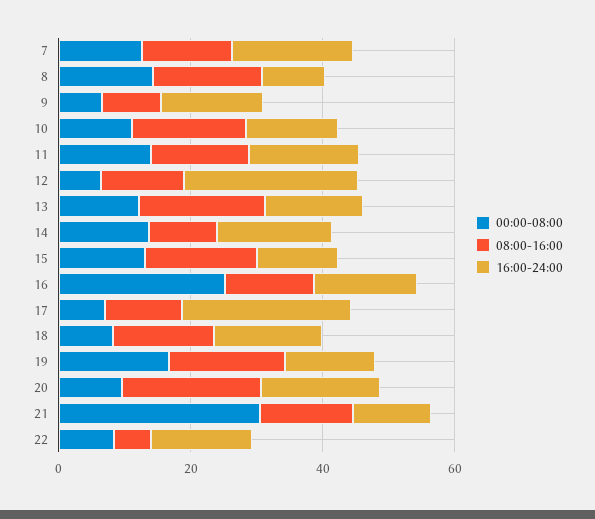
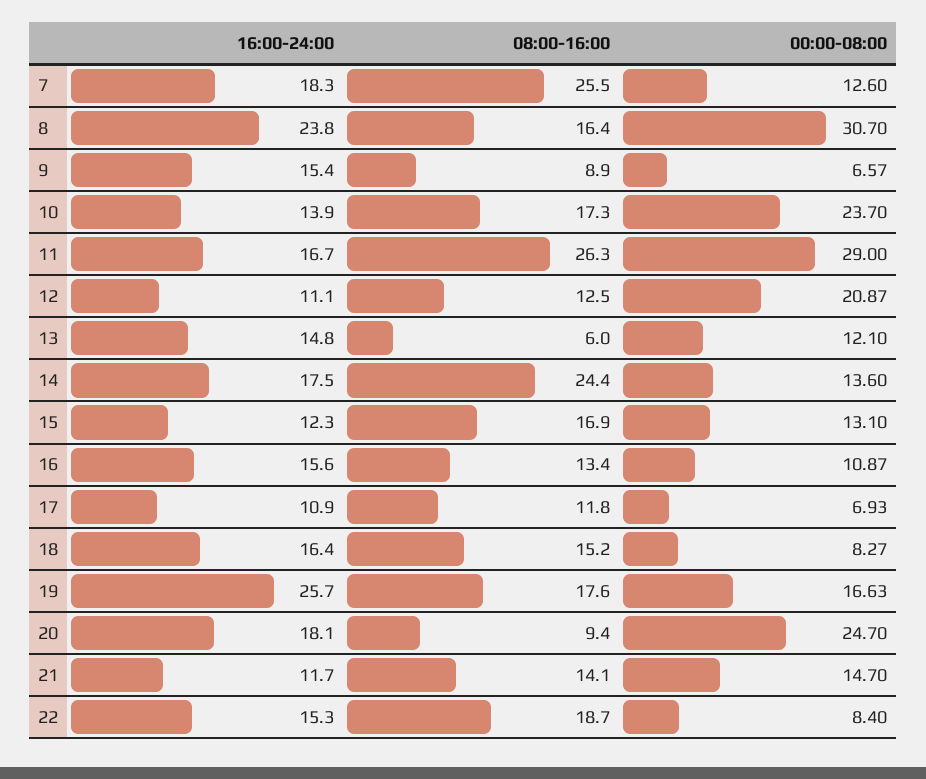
  {
    "00:00-08:00": {
      "7": 12.6,
-     "8": 15,
+     "8": 30.7,
      "9": 6.57,
-     "10": 10,
+     "10": 23.7,
-     "11": 15,
+     "11": 29,
-     "12": 5,
+     "12": 20.87,
      "13": 12.1,
      "14": 13.6,
      "15": 13.1,
-     "16": 25,
+     "16": 10.87,
      "17": 6.93,
      "18": 8.27,
      "19": 16.63,
-     "20": 10,
+     "20": 24.7,
-     "21": 30,
+     "21": 14.7,
      "22": 8.4
    },
    "08:00-16:00": {
-     "7": 15,
+     "7": 25.5,
      "8": 16.4,
      "9": 8.9,
      "10": 17.3,
-     "11": 15,
+     "11": 26.3,
      "12": 12.5,
-     "13": 20,
+     "13": 6,
-     "14": 10,
+     "14": 24.4,
      "15": 16.9,
      "16": 13.4,
      "17": 11.8,
      "18": 15.2,
      "19": 17.6,
-     "20": 20,
+     "20": 9.4,
      "21": 14.1,
-     "22": 5
+     "22": 18.7
    },
    "16:00-24:00": {
      "7": 18.3,
-     "8": 10,
+     "8": 23.8,
      "9": 15.4,
      "10": 13.9,
      "11": 16.7,
-     "12": 25,
+     "12": 11.1,
      "13": 14.8,
      "14": 17.5,
      "15": 12.3,
      "16": 15.6,
-     "17": 25,
+     "17": 10.9,
      "18": 16.4,
-     "19": 15,
+     "19": 25.7,
      "20": 18.1,
      "21": 11.7,
      "22": 15.3
    }
  }

